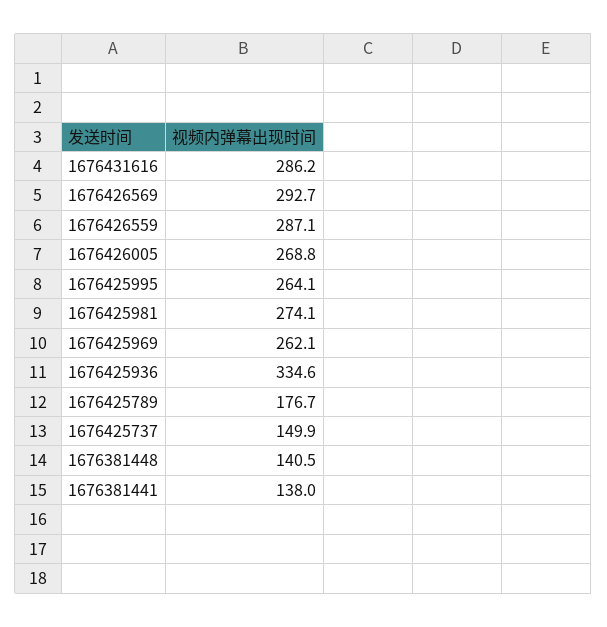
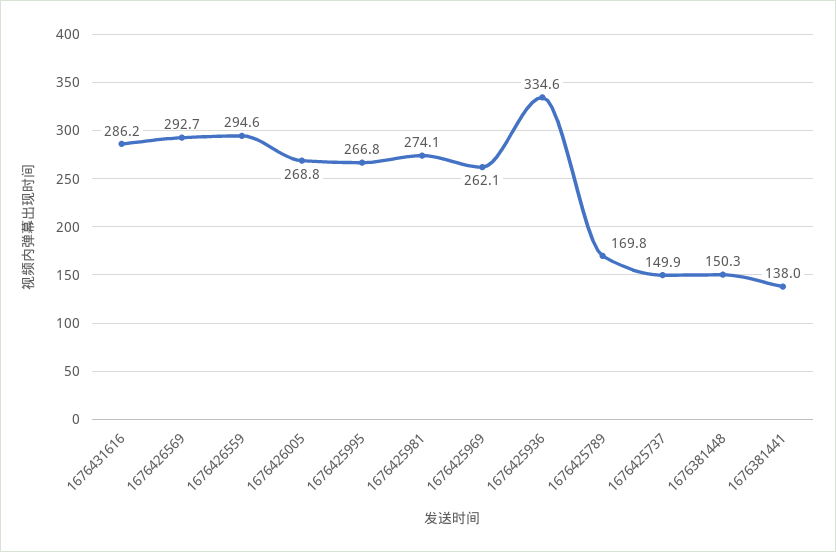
  {
    "1676431616": 286.2,
    "1676426569": 292.7,
-   "1676426559": 287.1,
+   "1676426559": 294.6,
    "1676426005": 268.8,
-   "1676425995": 264.1,
+   "1676425995": 266.8,
    "1676425981": 274.1,
    "1676425969": 262.1,
    "1676425936": 334.6,
-   "1676425789": 176.7,
+   "1676425789": 169.8,
    "1676425737": 149.9,
-   "1676381448": 140.5,
+   "1676381448": 150.3,
    "1676381441": 138
  }

